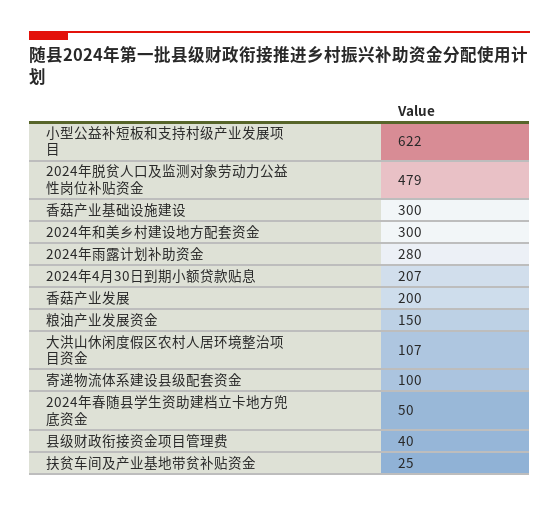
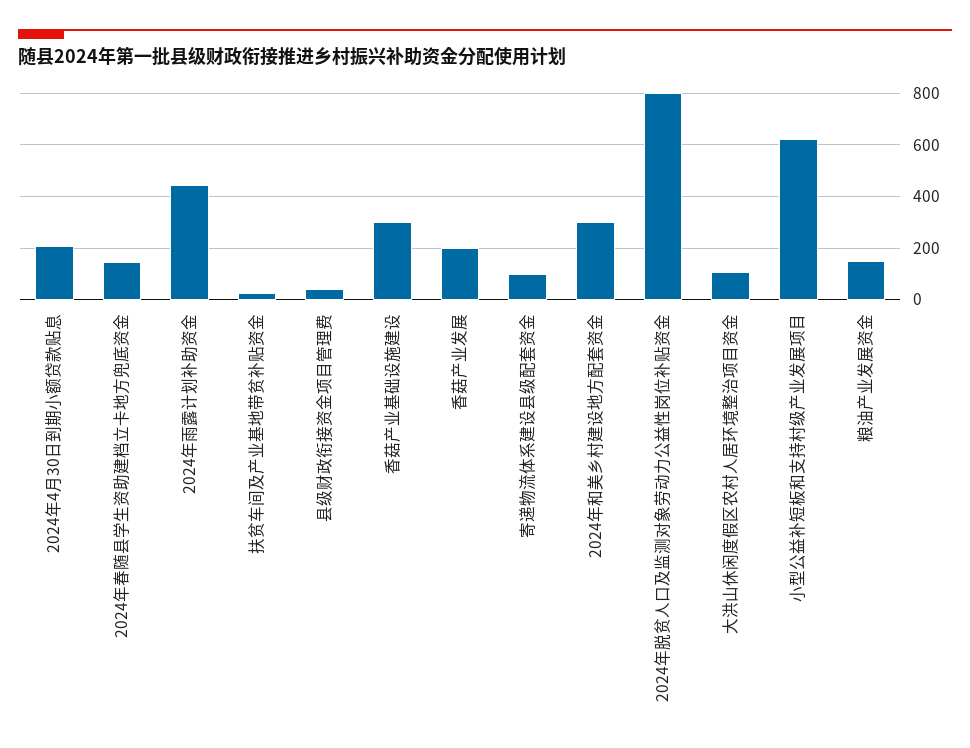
  {
    "小型公益补短板和支持村级产业发展项目": 622,
-   "2024年脱贫人口及监测对象劳动力公益性岗位补贴资金": 479,
+   "2024年脱贫人口及监测对象劳动力公益性岗位补贴资金": 800,
    "香菇产业基础设施建设": 300,
    "2024年和美乡村建设地方配套资金": 300,
-   "2024年雨露计划补助资金": 280,
+   "2024年雨露计划补助资金": 450,
    "2024年4月30日到期小额贷款贴息": 207,
    "香菇产业发展": 200,
    "粮油产业发展资金": 150,
    "大洪山休闲度假区农村人居环境整治项目资金": 107,
    "寄递物流体系建设县级配套资金": 100,
-   "2024年春随县学生资助建档立卡地方兜底资金": 50,
+   "2024年春随县学生资助建档立卡地方兜底资金": 150,
    "县级财政衔接资金项目管理费": 40,
    "扶贫车间及产业基地带贫补贴资金": 25
  }

